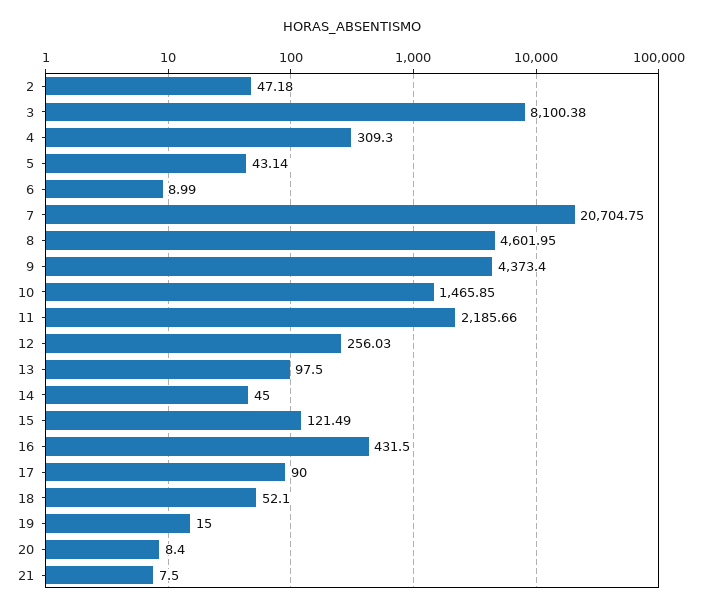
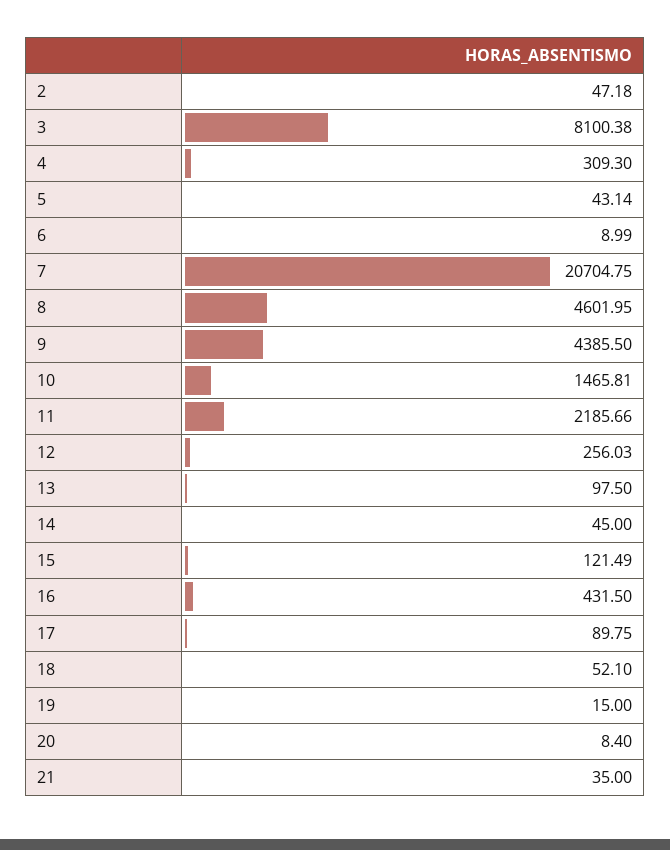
  {
    "2": 47.18,
    "3": 8100.38,
    "4": 309.3,
    "5": 43.14,
    "6": 8.99,
    "7": 20704.75,
    "8": 4601.95,
-   "9": 4373.4,
+   "9": 4385.5,
-   "10": 1465.85,
+   "10": 1465.81,
    "11": 2185.66,
    "12": 256.03,
    "13": 97.5,
    "14": 45,
    "15": 121.49,
    "16": 431.5,
-   "17": 90,
+   "17": 89.75,
    "18": 52.1,
    "19": 15,
    "20": 8.4,
-   "21": 7.5
+   "21": 35
  }

